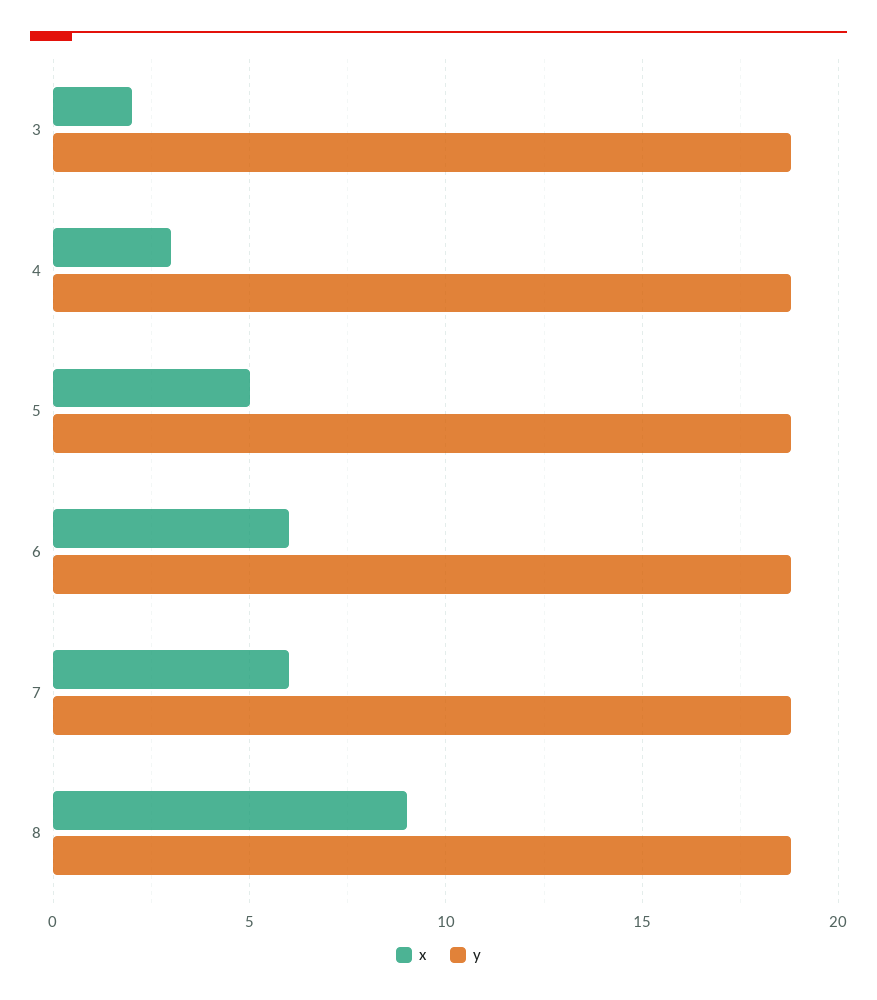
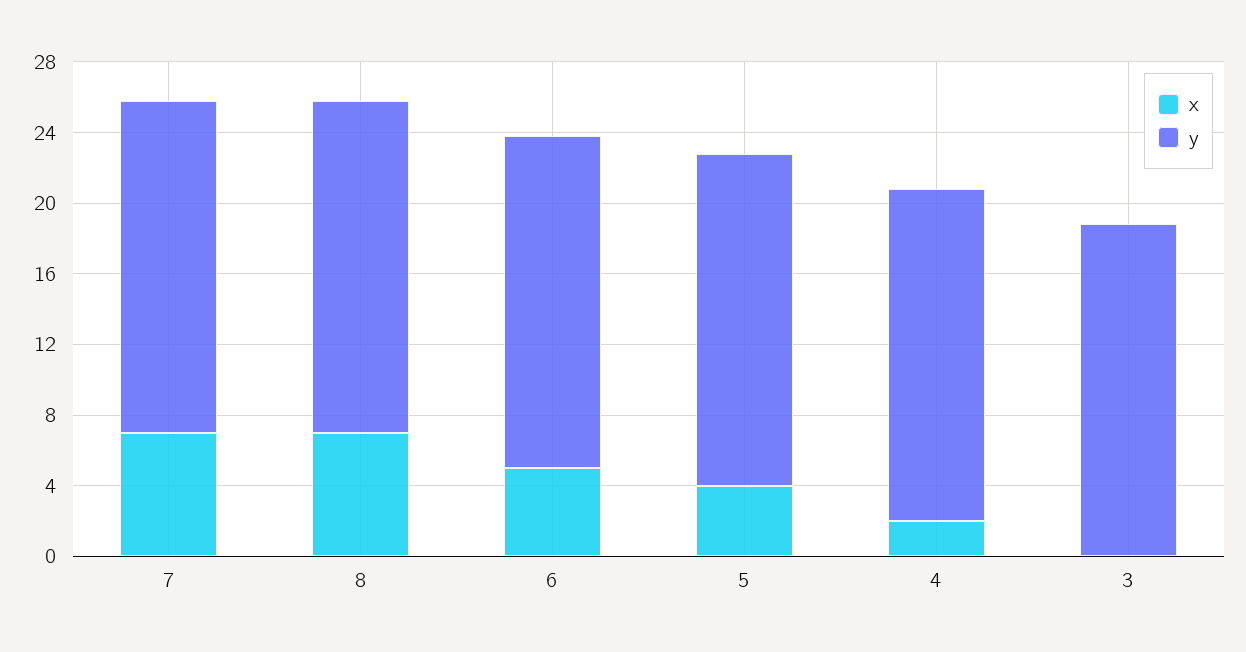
  {
    "x": {
-     "3": 2,
+     "3": 0,
-     "4": 3,
+     "4": 2,
-     "5": 5,
+     "5": 4,
-     "6": 6,
+     "6": 5,
-     "7": 6,
+     "7": 7,
-     "8": 9
+     "8": 7
    },
    "y": {
      "3": 19,
      "4": 19,
      "5": 19,
      "6": 19,
      "7": 19,
      "8": 19
    }
  }

